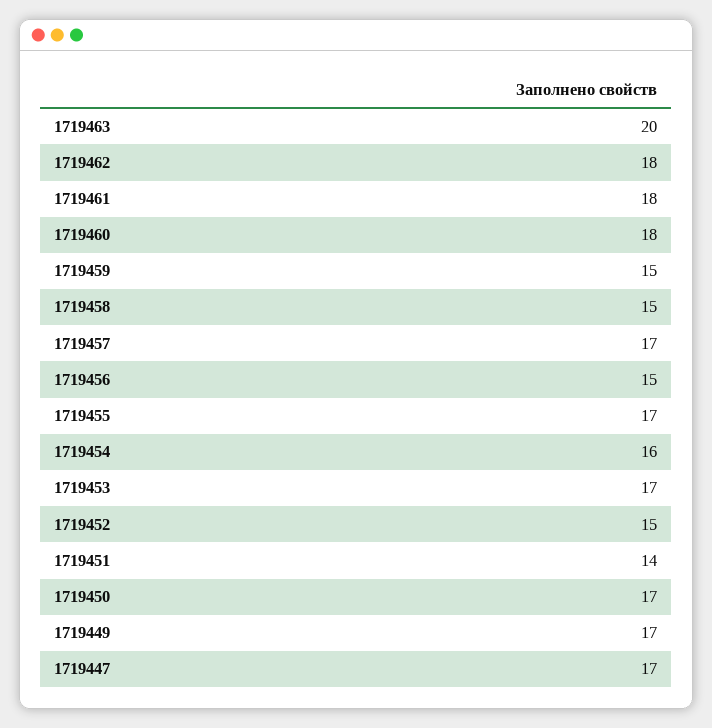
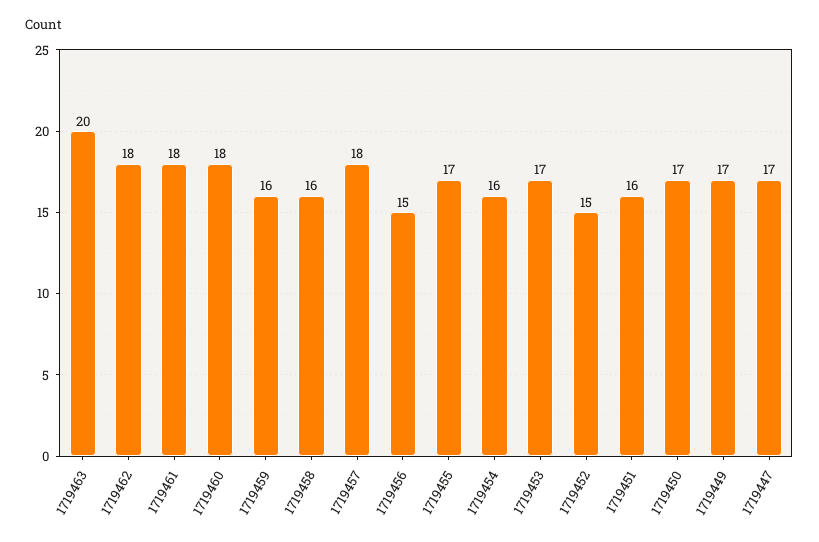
  {
    "1719463": 20,
    "1719462": 18,
    "1719461": 18,
    "1719460": 18,
-   "1719459": 15,
+   "1719459": 16,
-   "1719458": 15,
+   "1719458": 16,
-   "1719457": 17,
+   "1719457": 18,
    "1719456": 15,
    "1719455": 17,
    "1719454": 16,
    "1719453": 17,
    "1719452": 15,
-   "1719451": 14,
+   "1719451": 16,
    "1719450": 17,
    "1719449": 17,
    "1719447": 17
  }

